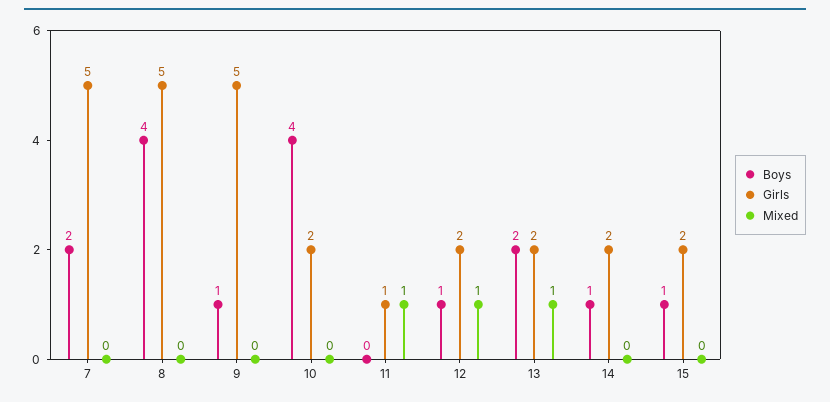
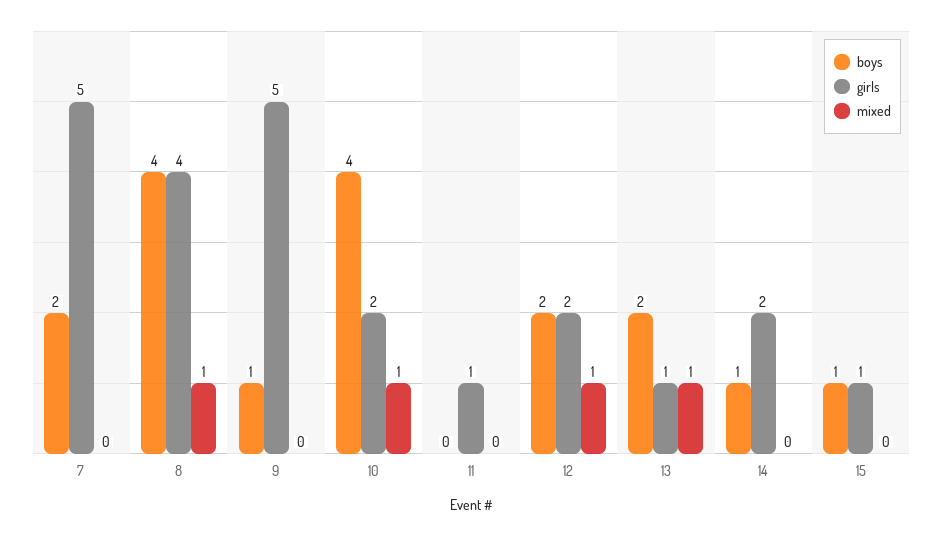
  {
    "Boys": {
      "7": 2,
      "8": 4,
      "9": 1,
      "10": 4,
      "11": 0,
-     "12": 1,
+     "12": 2,
      "13": 2,
      "14": 1,
      "15": 1
    },
    "Girls": {
      "7": 5,
-     "8": 5,
+     "8": 4,
      "9": 5,
      "10": 2,
      "11": 1,
      "12": 2,
-     "13": 2,
+     "13": 1,
      "14": 2,
-     "15": 2
+     "15": 1
    },
    "Mixed": {
      "7": 0,
-     "8": 0,
+     "8": 1,
      "9": 0,
-     "10": 0,
+     "10": 1,
-     "11": 1,
+     "11": 0,
      "12": 1,
      "13": 1,
      "14": 0,
      "15": 0
    }
  }

